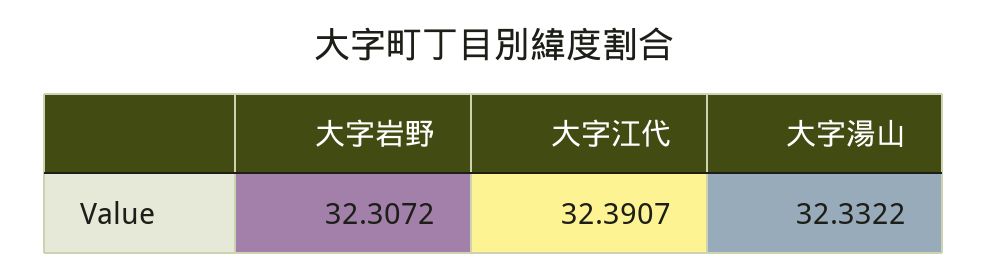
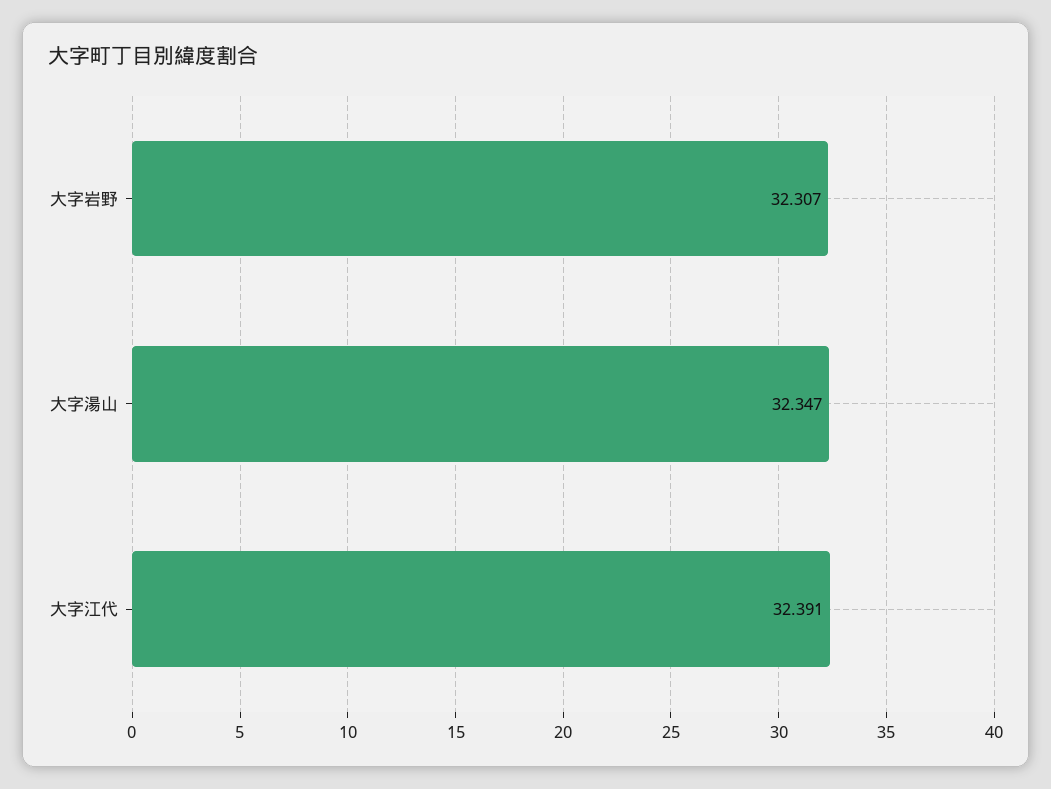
  {
    "大字岩野": 32.3072,
    "大字江代": 32.3907,
-   "大字湯山": 32.3322
+   "大字湯山": 32.347
  }

